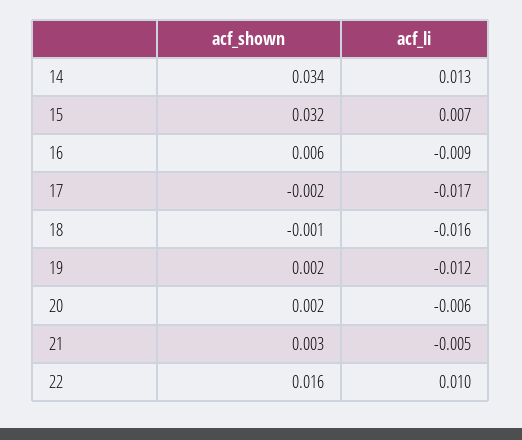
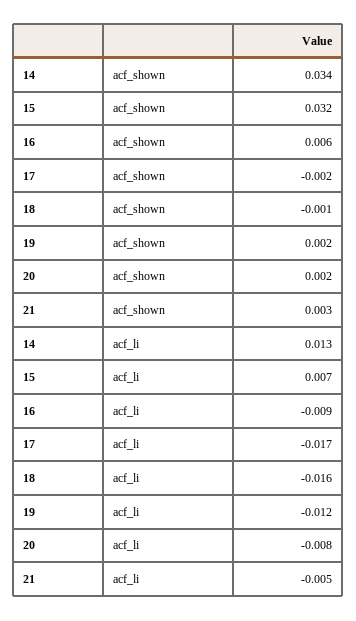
  {
    "acf_shown": {
      "14": 0.034,
      "15": 0.032,
      "16": 0.006,
      "17": -0.002,
      "18": -0.001,
      "19": 0.002,
      "20": 0.002,
-     "21": 0.003,
+     "21": 0.003
-     "22": 0.016
    },
    "acf_li": {
      "14": 0.013,
      "15": 0.007,
      "16": -0.009,
      "17": -0.017,
      "18": -0.016,
      "19": -0.012,
-     "20": -0.006,
+     "20": -0.008,
-     "21": -0.005,
+     "21": -0.005
-     "22": 0.01
    }
  }

